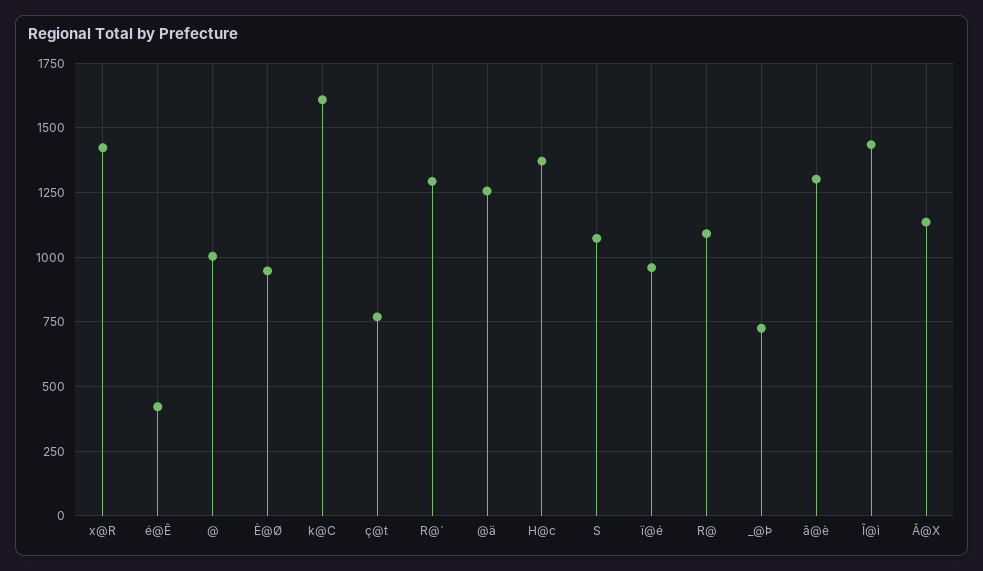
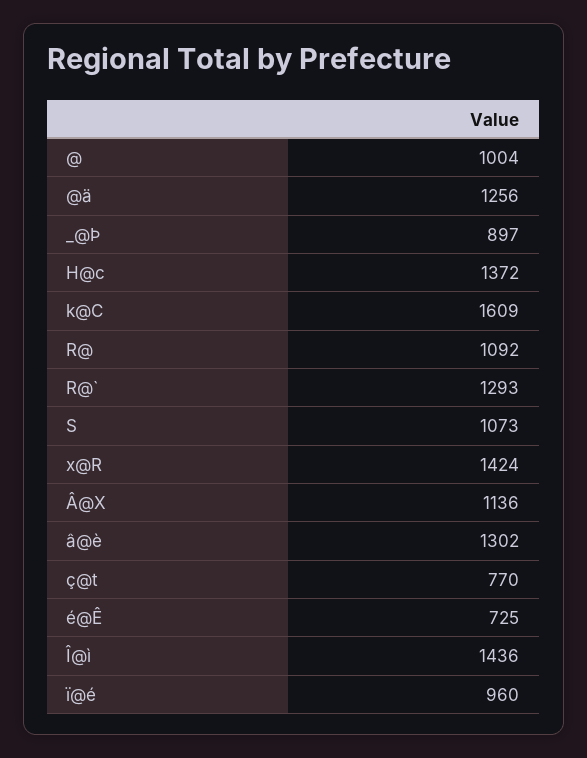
  {
    "x@R": 1424,
-   "é@Ê": 425,
+   "é@Ê": 725,
    "@": 1004,
-   "È@Ø": 950,
    "k@C": 1609,
    "ç@t": 770,
    "R@`": 1293,
    "@ä": 1256,
    "H@c": 1372,
    "S": 1073,
    "ï@é": 960,
    "R@": 1092,
-   "_@Þ": 725,
+   "_@Þ": 897,
    "â@è": 1302,
    "Î@ì": 1436,
    "Â@X": 1136
  }

